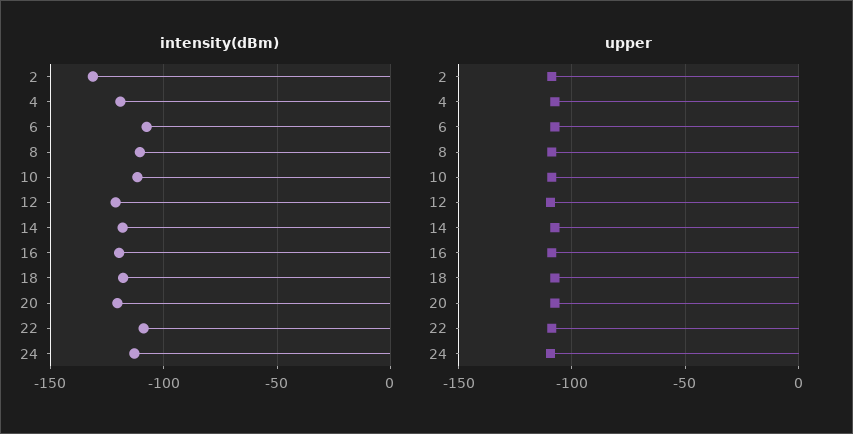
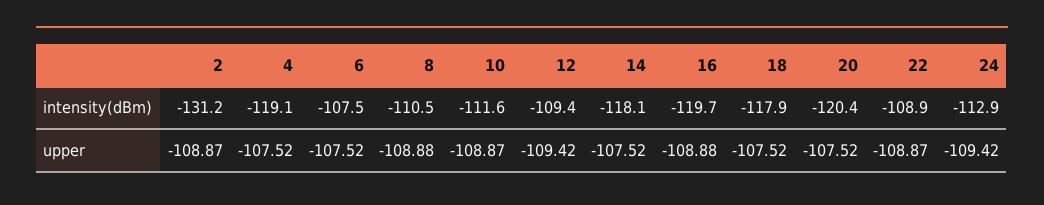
  {
    "intensity(dBm)": {
      "2": -131.2,
      "4": -119.1,
      "6": -107.5,
      "8": -110.5,
      "10": -111.6,
-     "12": -120,
+     "12": -109.4,
      "14": -118.1,
      "16": -119.7,
      "18": -117.9,
      "20": -120.4,
      "22": -108.9,
      "24": -112.9
    },
    "upper": {
      "2": -108.87,
      "4": -107.52,
      "6": -107.52,
      "8": -108.88,
      "10": -108.87,
      "12": -109.42,
      "14": -107.52,
      "16": -108.88,
      "18": -107.52,
      "20": -107.52,
      "22": -108.87,
      "24": -109.42
    }
  }

